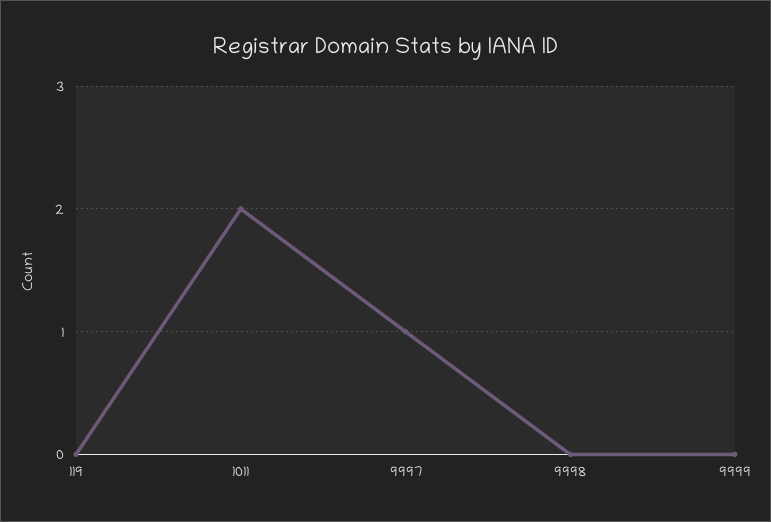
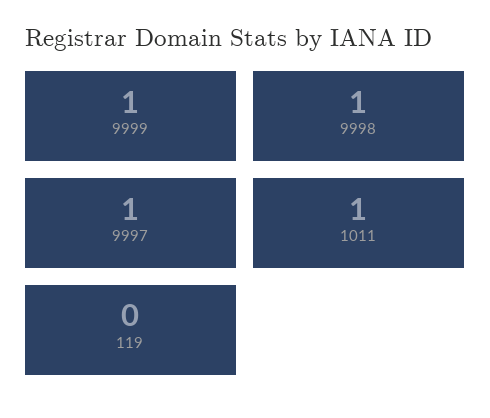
  {
    "119": 0,
-   "1011": 2,
+   "1011": 1,
    "9997": 1,
-   "9998": 0,
+   "9998": 1,
-   "9999": 0
+   "9999": 1
  }

